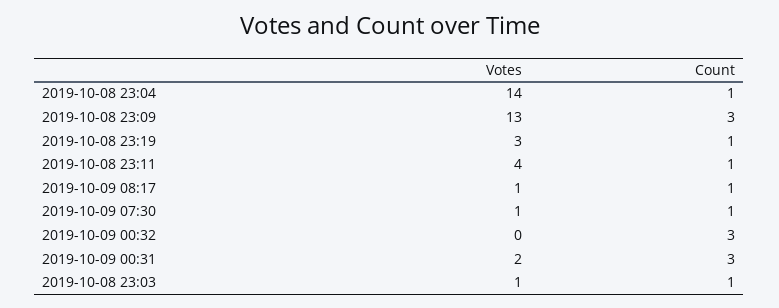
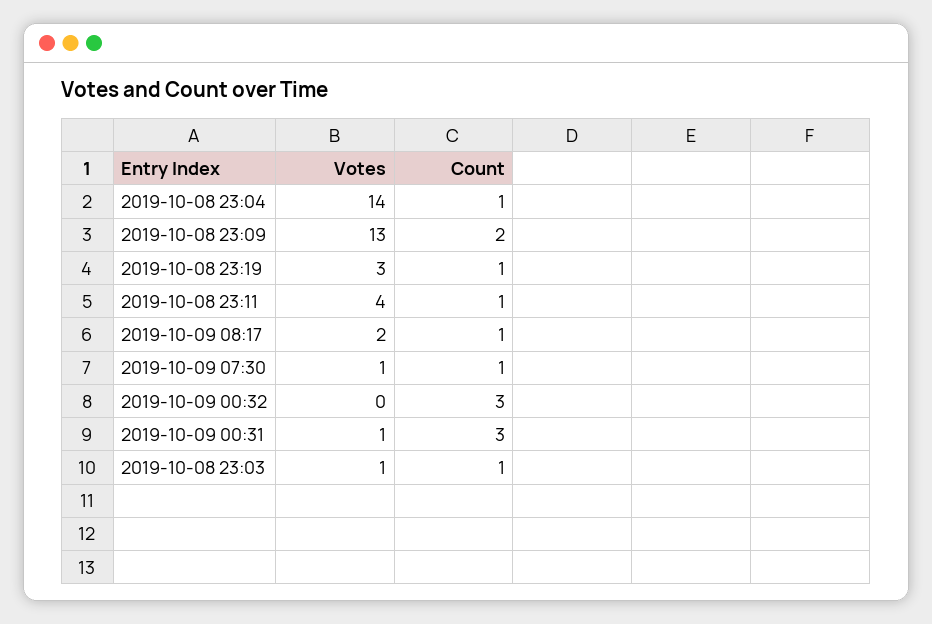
  {
    "Votes": {
      "2019-10-08 23:04": 14,
      "2019-10-08 23:09": 13,
      "2019-10-08 23:19": 3,
      "2019-10-08 23:11": 4,
-     "2019-10-09 08:17": 1,
+     "2019-10-09 08:17": 2,
      "2019-10-09 07:30": 1,
      "2019-10-09 00:32": 0,
-     "2019-10-09 00:31": 2,
+     "2019-10-09 00:31": 1,
      "2019-10-08 23:03": 1
    },
    "Count": {
      "2019-10-08 23:04": 1,
-     "2019-10-08 23:09": 3,
+     "2019-10-08 23:09": 2,
      "2019-10-08 23:19": 1,
      "2019-10-08 23:11": 1,
      "2019-10-09 08:17": 1,
      "2019-10-09 07:30": 1,
      "2019-10-09 00:32": 3,
      "2019-10-09 00:31": 3,
      "2019-10-08 23:03": 1
    }
  }

